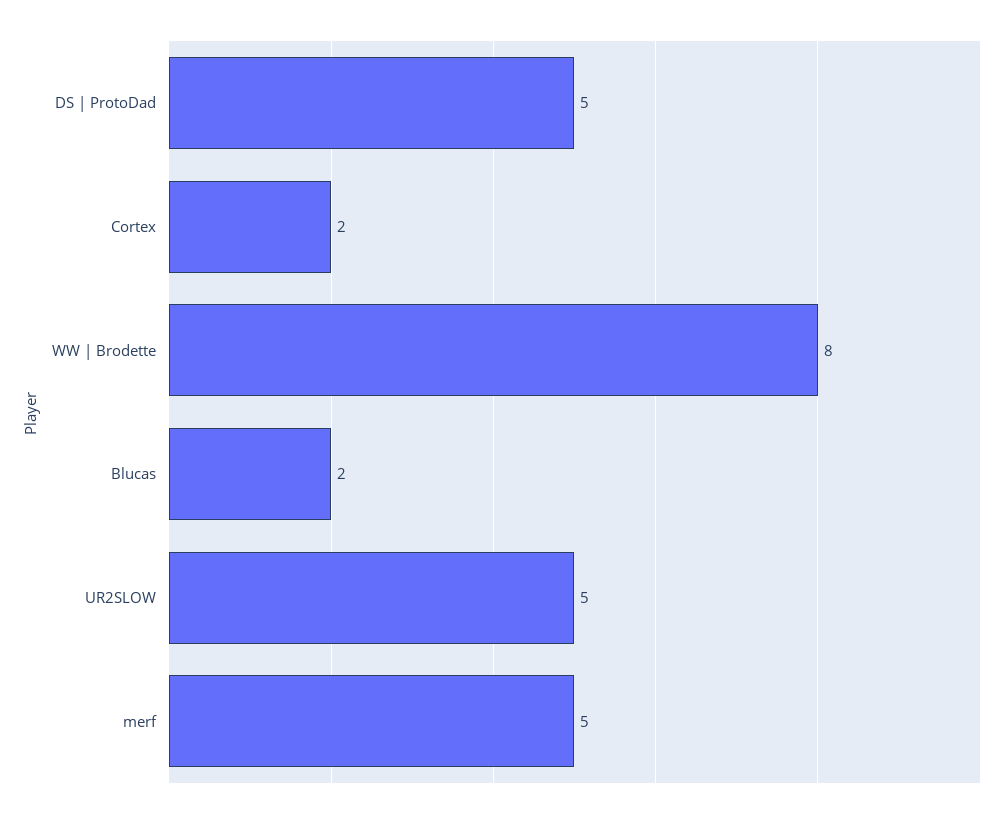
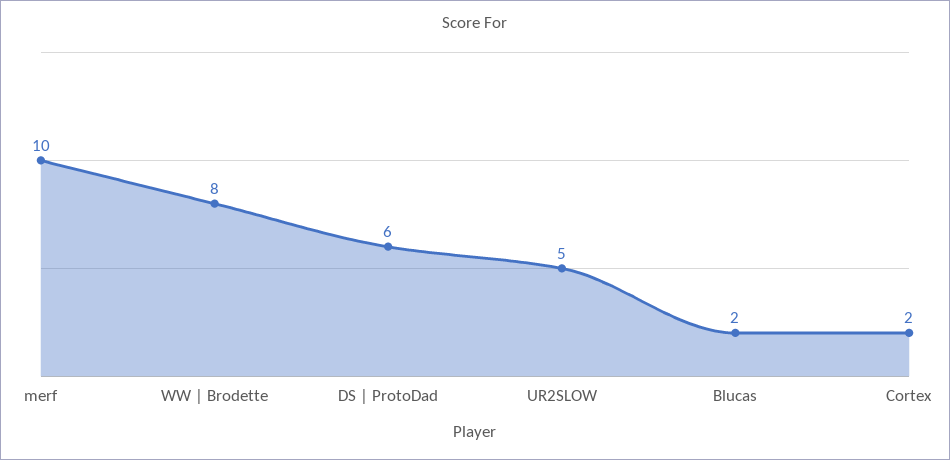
  {
-   "DS | ProtoDad": 5,
+   "DS | ProtoDad": 6,
    "Cortex": 2,
    "WW | Brodette": 8,
    "Blucas": 2,
    "UR2SLOW": 5,
-   "merf": 5
+   "merf": 10
  }

